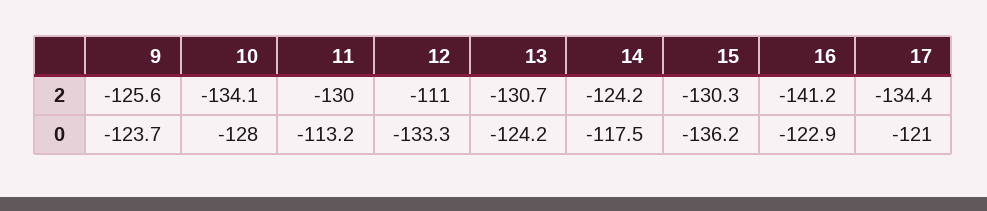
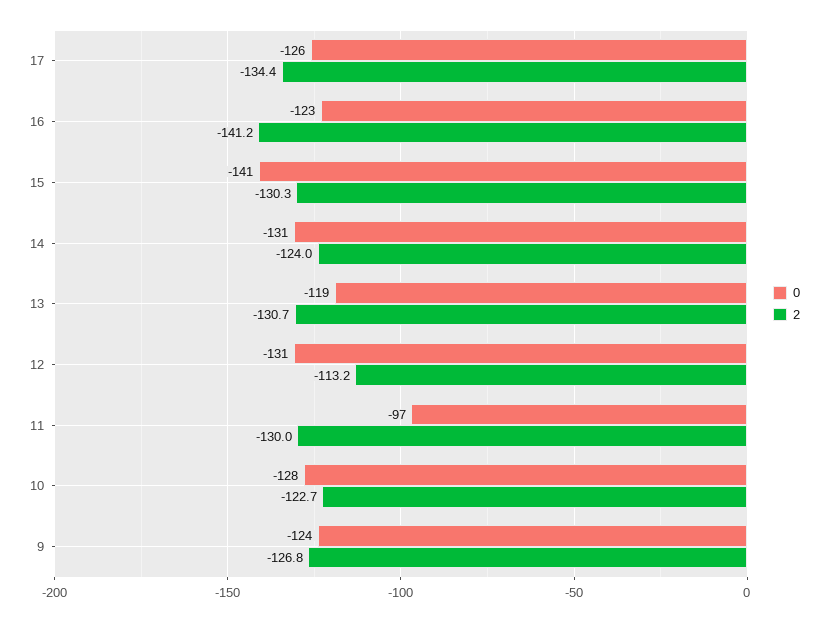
  {
    "2": {
-     "9": -125.6,
+     "9": -126.8,
-     "10": -134.1,
+     "10": -122.7,
      "11": -130,
-     "12": -111,
+     "12": -113.2,
      "13": -130.7,
-     "14": -124.2,
+     "14": -124,
      "15": -130.3,
      "16": -141.2,
      "17": -134.4
    },
    "0": {
      "9": -123.7,
      "10": -128,
-     "11": -113.2,
+     "11": -97,
-     "12": -133.3,
+     "12": -131,
-     "13": -124.2,
+     "13": -119,
-     "14": -117.5,
+     "14": -131,
-     "15": -136.2,
+     "15": -141,
      "16": -122.9,
-     "17": -121
+     "17": -126
    }
  }

